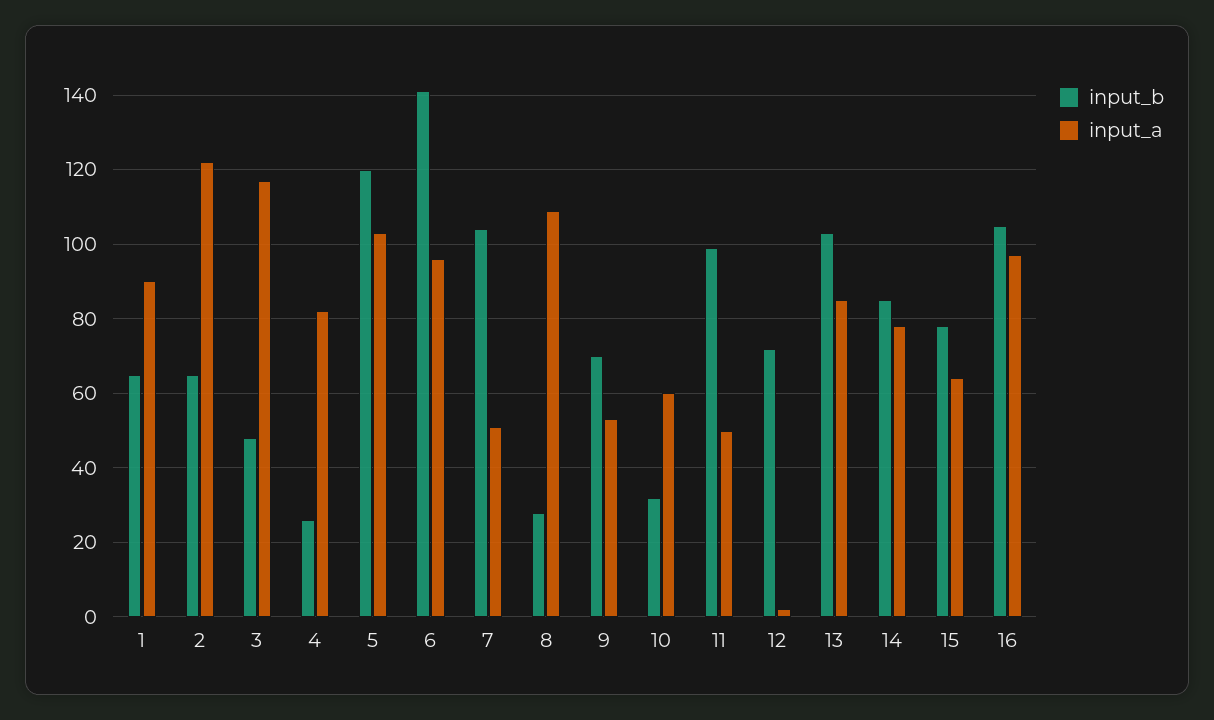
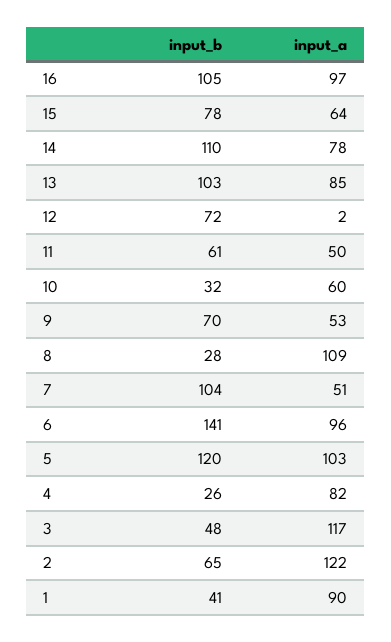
  {
    "input_b": {
-     "1": 65,
+     "1": 41,
      "2": 65,
      "3": 48,
      "4": 26,
      "5": 120,
      "6": 141,
      "7": 104,
      "8": 28,
      "9": 70,
      "10": 32,
-     "11": 100,
+     "11": 61,
      "12": 72,
      "13": 103,
-     "14": 85,
+     "14": 110,
      "15": 78,
      "16": 105
    },
    "input_a": {
      "1": 90,
      "2": 122,
      "3": 117,
      "4": 82,
      "5": 103,
      "6": 96,
      "7": 51,
      "8": 109,
      "9": 53,
      "10": 60,
      "11": 50,
      "12": 2,
      "13": 85,
      "14": 78,
      "15": 64,
      "16": 97
    }
  }

